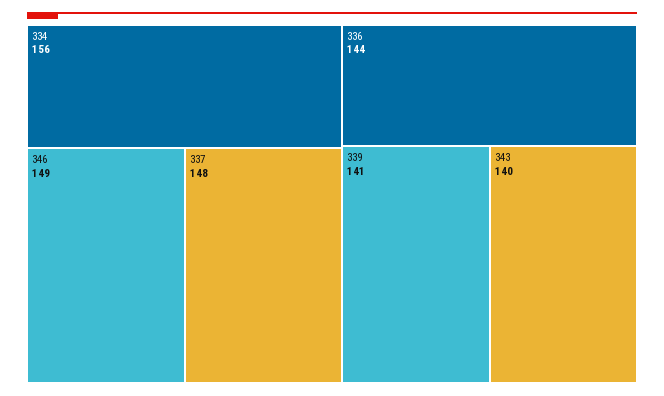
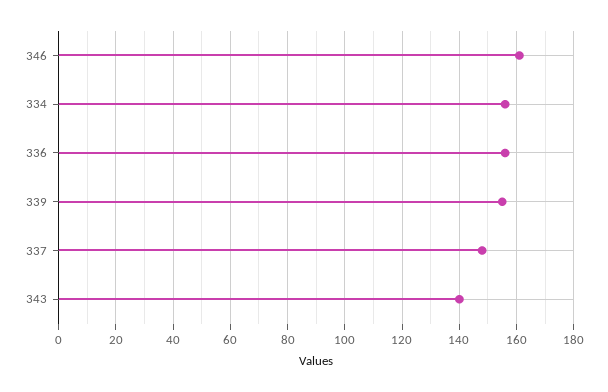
  {
    "334": 156,
-   "346": 149,
+   "346": 160,
    "337": 148,
-   "336": 144,
+   "336": 155,
-   "339": 141,
+   "339": 155,
    "343": 140
  }

